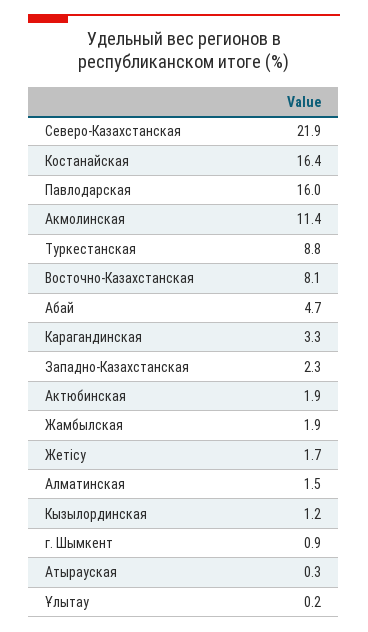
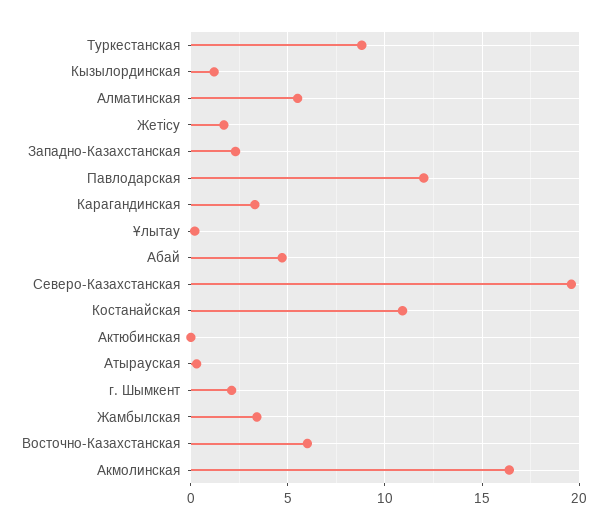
  {
-   "Северо-Казахстанская": 21.9,
+   "Северо-Казахстанская": 19.5,
-   "Костанайская": 16.4,
+   "Костанайская": 11,
-   "Павлодарская": 16,
+   "Павлодарская": 12,
-   "Акмолинская": 11.4,
+   "Акмолинская": 16.5,
    "Туркестанская": 8.8,
-   "Восточно-Казахстанская": 8.1,
+   "Восточно-Казахстанская": 6,
    "Абай": 4.7,
    "Карагандинская": 3.3,
    "Западно-Казахстанская": 2.3,
-   "Актюбинская": 1.9,
+   "Актюбинская": 0,
-   "Жамбылская": 1.9,
+   "Жамбылская": 3.5,
    "Жетісу": 1.7,
-   "Алматинская": 1.5,
+   "Алматинская": 5.5,
    "Кызылординская": 1.2,
-   "г. Шымкент": 0.9,
+   "г. Шымкент": 2,
    "Атырауская": 0.3,
    "Ұлытау": 0.2
  }

